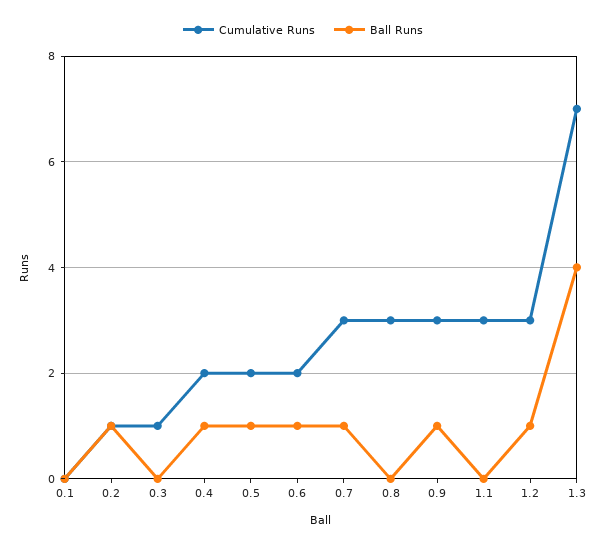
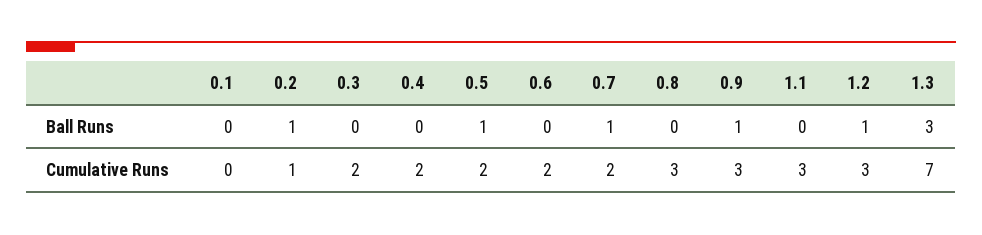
  {
    "Cumulative Runs": {
      "0.1": 0,
      "0.2": 1,
-     "0.3": 1,
+     "0.3": 2,
      "0.4": 2,
      "0.5": 2,
      "0.6": 2,
-     "0.7": 3,
+     "0.7": 2,
      "0.8": 3,
      "0.9": 3,
      "1.1": 3,
      "1.2": 3,
      "1.3": 7
    },
    "Ball Runs": {
      "0.1": 0,
      "0.2": 1,
      "0.3": 0,
-     "0.4": 1,
+     "0.4": 0,
      "0.5": 1,
-     "0.6": 1,
+     "0.6": 0,
      "0.7": 1,
      "0.8": 0,
      "0.9": 1,
      "1.1": 0,
      "1.2": 1,
-     "1.3": 4
+     "1.3": 3
    }
  }

